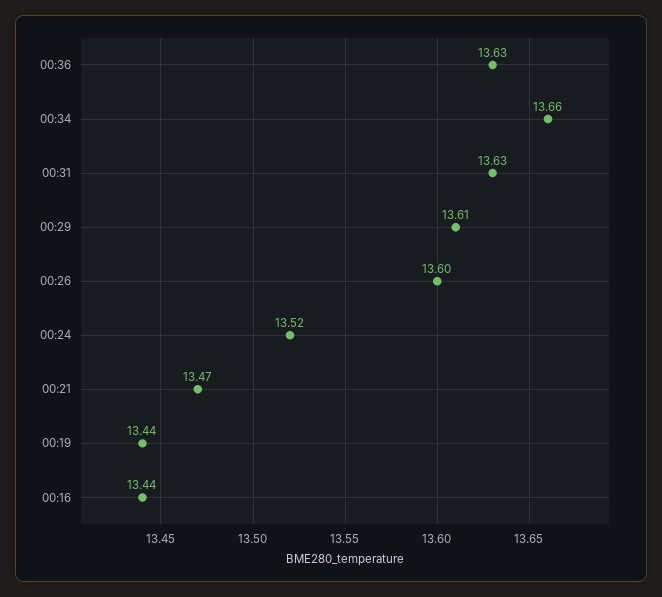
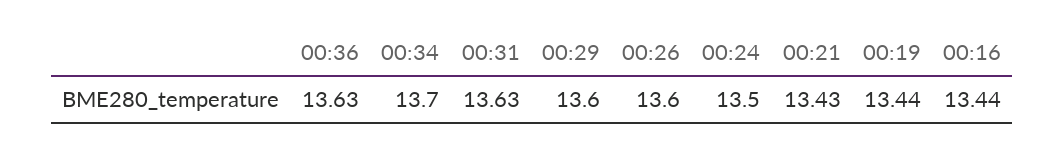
  {
    "00:36": 13.63,
-   "00:34": 13.66,
+   "00:34": 13.7,
    "00:31": 13.63,
-   "00:29": 13.61,
+   "00:29": 13.6,
    "00:26": 13.6,
-   "00:24": 13.52,
+   "00:24": 13.5,
-   "00:21": 13.47,
+   "00:21": 13.43,
    "00:19": 13.44,
    "00:16": 13.44
  }

